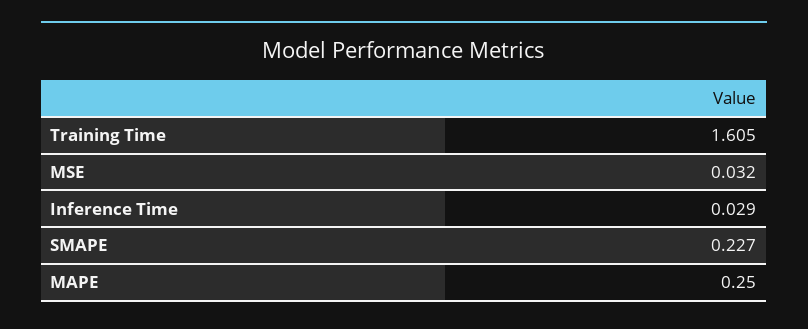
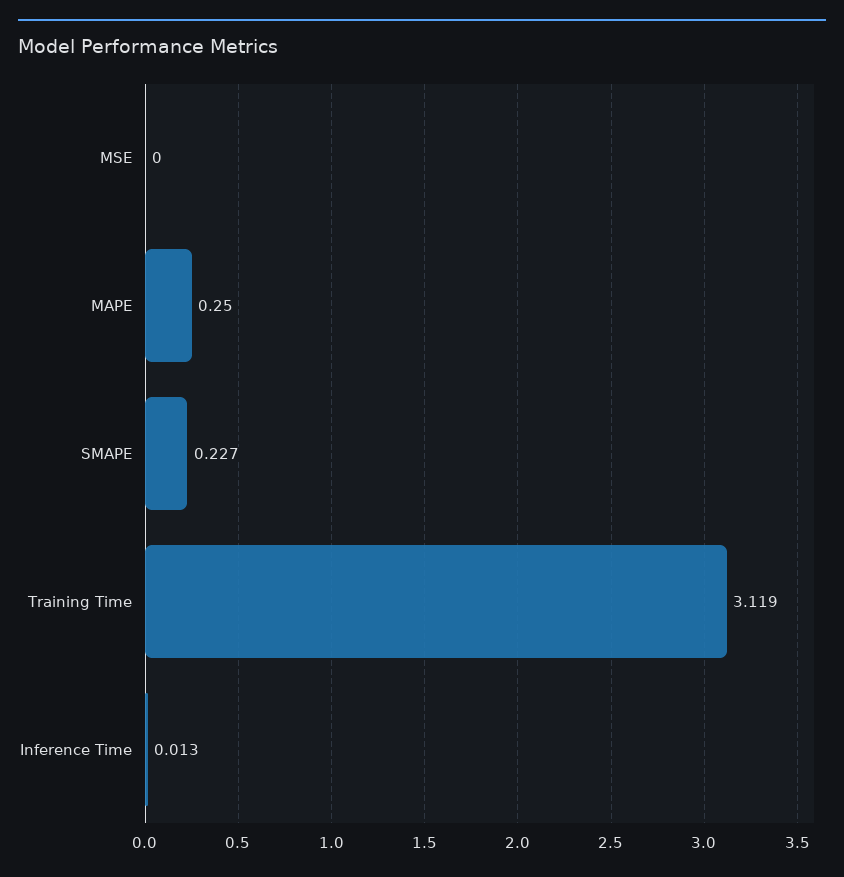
  {
-   "Training Time": 1.605,
+   "Training Time": 3.119,
-   "MSE": 0.032,
+   "MSE": 0,
-   "Inference Time": 0.029,
+   "Inference Time": 0.013,
    "SMAPE": 0.227,
    "MAPE": 0.25
  }

